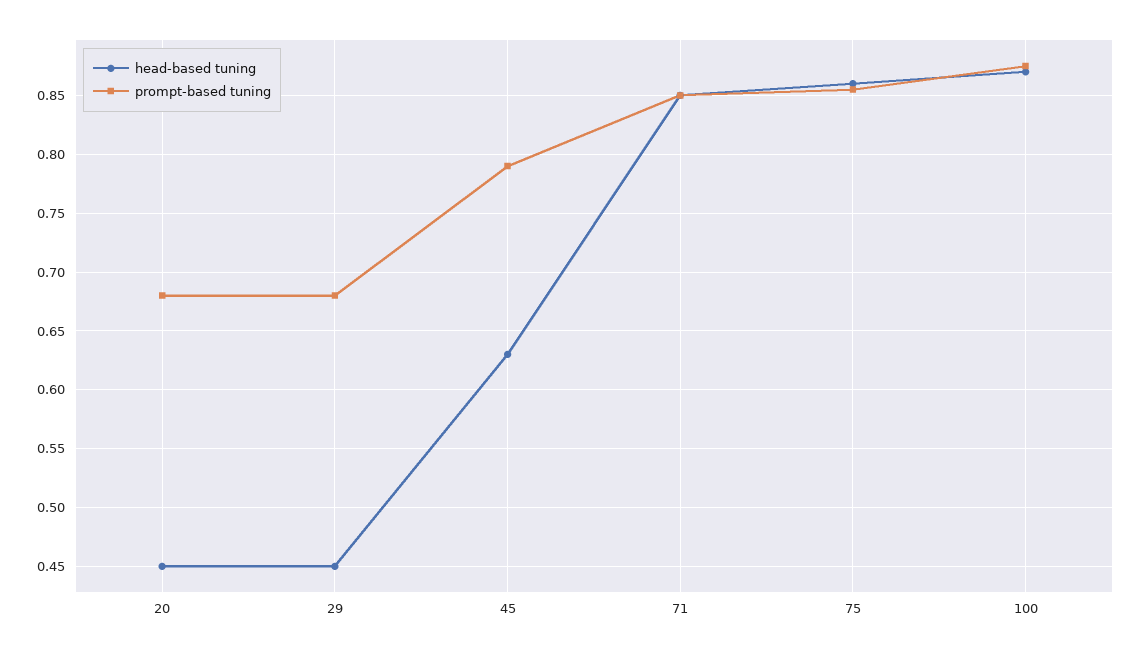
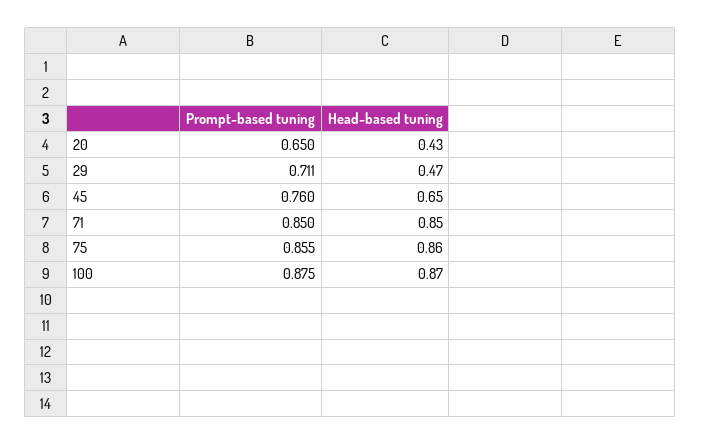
  {
    "head-based tuning": {
-     "20": 0.45,
+     "20": 0.43,
-     "29": 0.45,
+     "29": 0.47,
-     "45": 0.63,
+     "45": 0.65,
      "71": 0.85,
      "75": 0.86,
      "100": 0.87
    },
    "prompt-based tuning": {
-     "20": 0.68,
+     "20": 0.65,
-     "29": 0.68,
+     "29": 0.711,
-     "45": 0.79,
+     "45": 0.76,
      "71": 0.85,
      "75": 0.855,
      "100": 0.875
    }
  }

